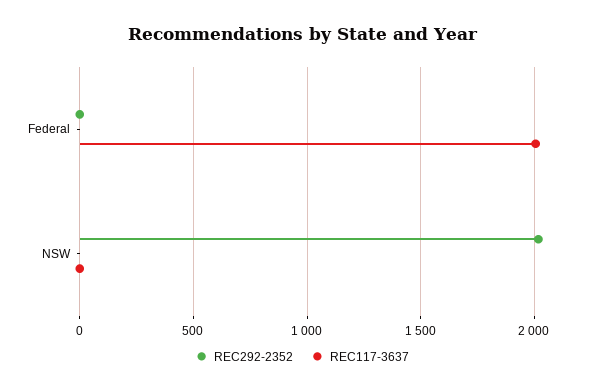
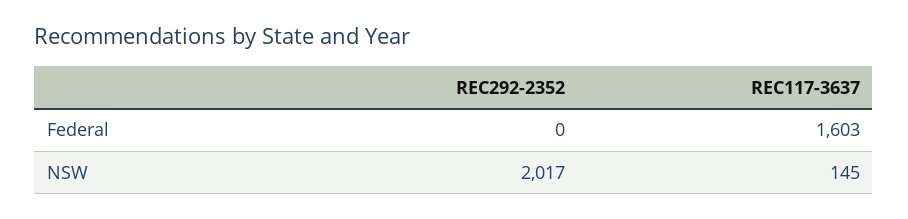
  {
    "REC292-2352": {
      "Federal": 0,
      "NSW": 2017
    },
    "REC117-3637": {
-     "Federal": 2000,
+     "Federal": 1603,
-     "NSW": 0
+     "NSW": 145
    }
  }

